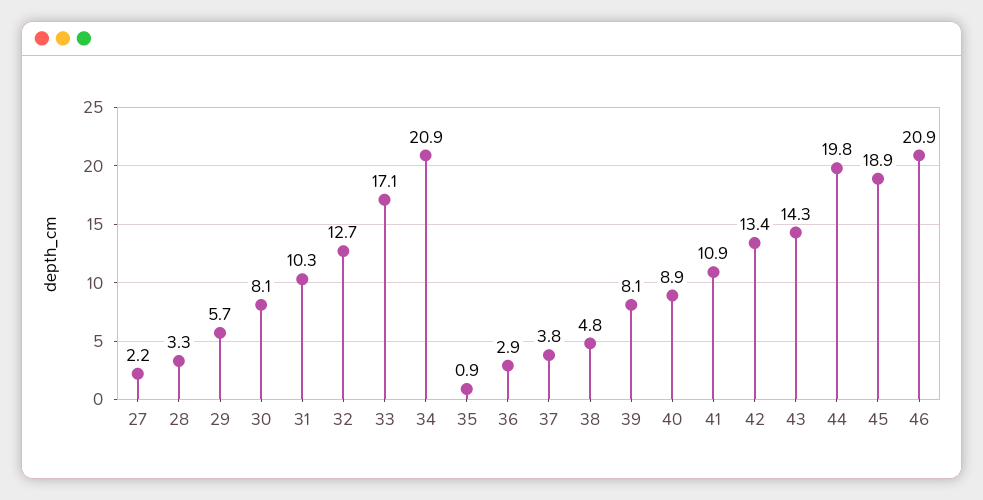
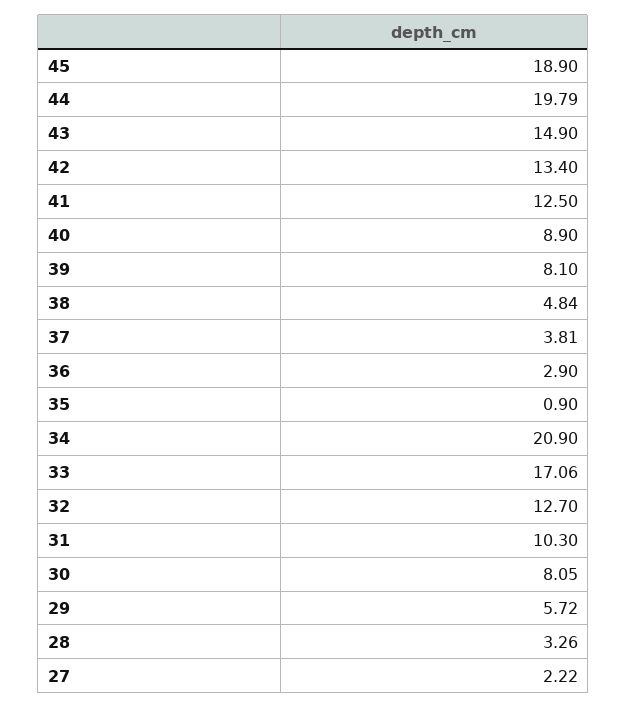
  {
    "27": 2.22,
    "28": 3.26,
    "29": 5.72,
    "30": 8.05,
    "31": 10.3,
    "32": 12.7,
    "33": 17.06,
    "34": 20.9,
    "35": 0.9,
    "36": 2.9,
    "37": 3.81,
    "38": 4.84,
    "39": 8.1,
    "40": 8.9,
-   "41": 10.9,
+   "41": 12.5,
    "42": 13.4,
-   "43": 14.3,
+   "43": 14.9,
    "44": 19.79,
-   "45": 18.9,
+   "45": 18.9
-   "46": 20.9
  }

